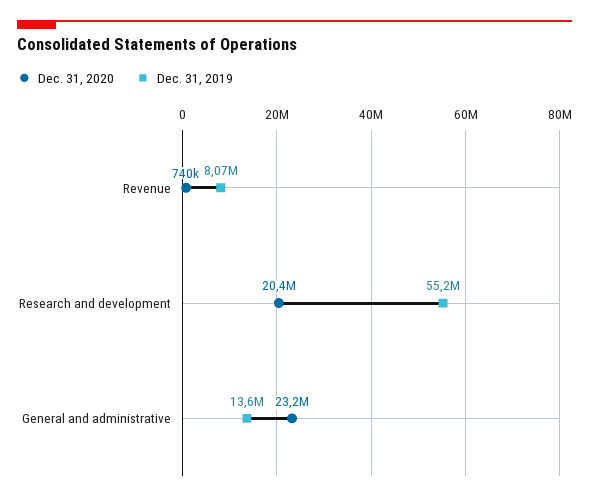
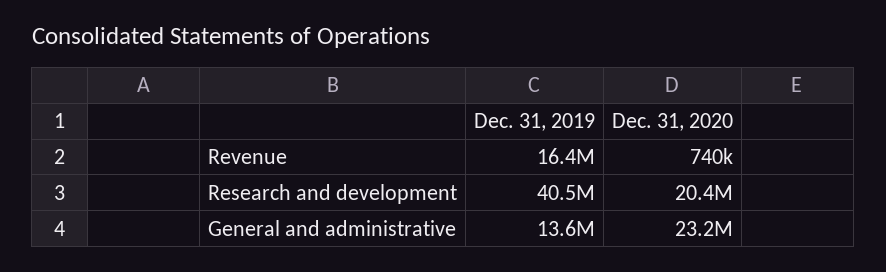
  {
    "Dec. 31, 2020": {
      "Revenue": 740000,
      "Research and development": 20400000,
      "General and administrative": 23200000
    },
    "Dec. 31, 2019": {
-     "Revenue": 8070000,
+     "Revenue": 16400000,
-     "Research and development": 55200000,
+     "Research and development": 40500000,
      "General and administrative": 13600000
    }
  }

